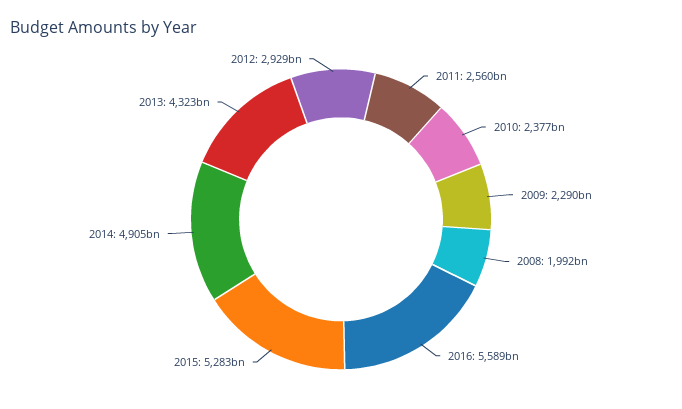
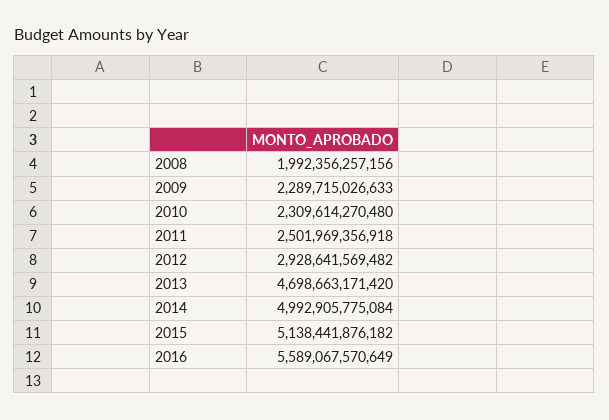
  {
-   "2011": 2560000000000,
+   "2011": 2501969356918,
-   "2010": 2377000000000,
+   "2010": 2309614270480,
    "2009": 2289715026633,
    "2008": 1992356257156,
    "2016": 5589067570649,
-   "2015": 5283000000000,
+   "2015": 5138441876182,
-   "2014": 4905000000000,
+   "2014": 4992905775084,
-   "2013": 4323000000000,
+   "2013": 4698663171420,
    "2012": 2928641569482
  }

